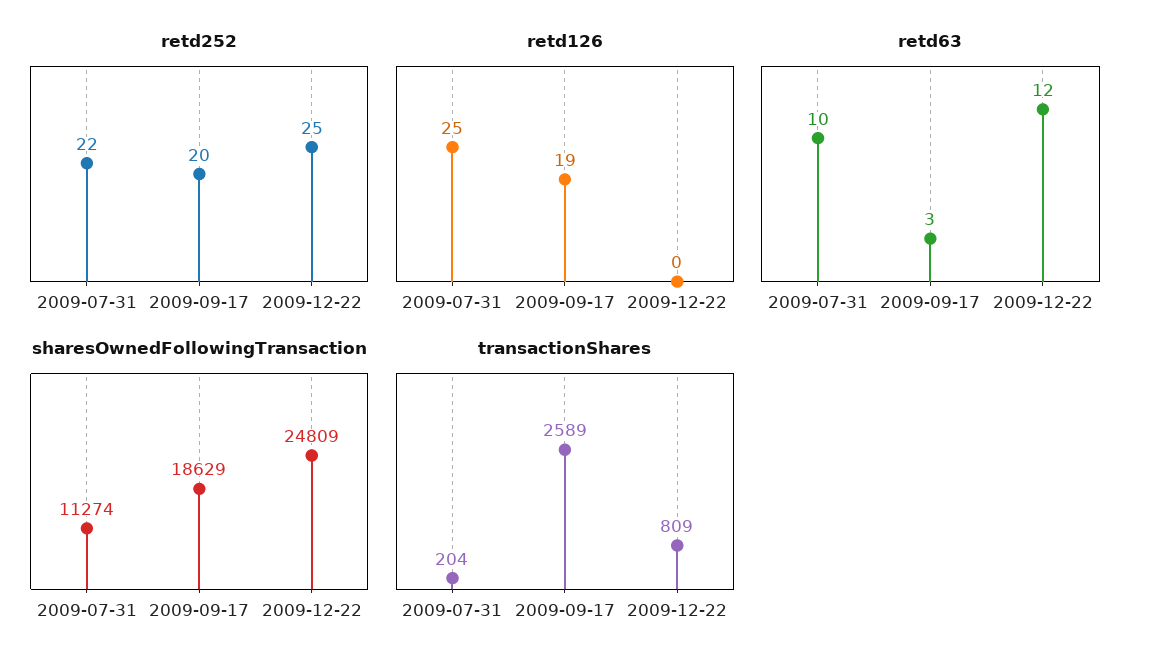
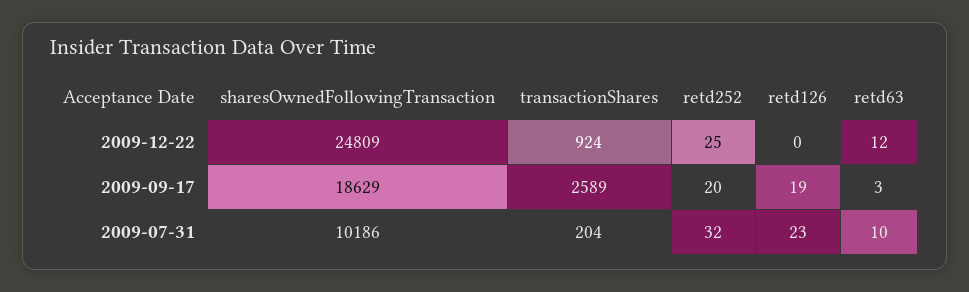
  {
    "retd252": {
-     "2009-07-31": 22,
+     "2009-07-31": 32,
      "2009-09-17": 20,
      "2009-12-22": 25
    },
    "retd126": {
-     "2009-07-31": 25,
+     "2009-07-31": 23,
      "2009-09-17": 19,
      "2009-12-22": 0
    },
    "retd63": {
      "2009-07-31": 10,
      "2009-09-17": 3,
      "2009-12-22": 12
    },
    "sharesOwnedFollowingTransaction": {
-     "2009-07-31": 11274,
+     "2009-07-31": 10186,
      "2009-09-17": 18629,
      "2009-12-22": 24809
    },
    "transactionShares": {
      "2009-07-31": 204,
      "2009-09-17": 2589,
-     "2009-12-22": 809
+     "2009-12-22": 924
    }
  }

